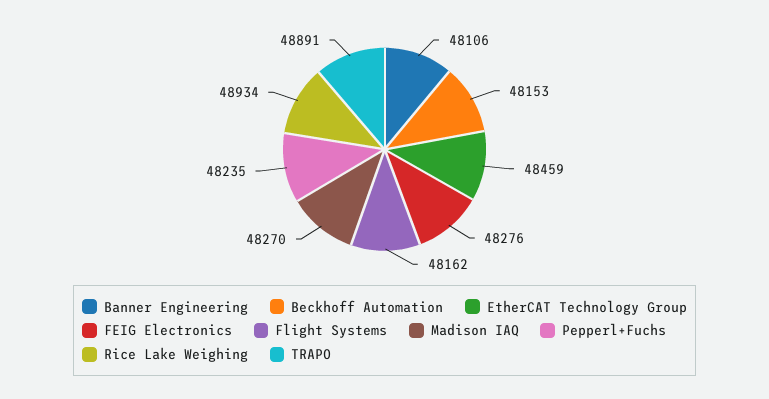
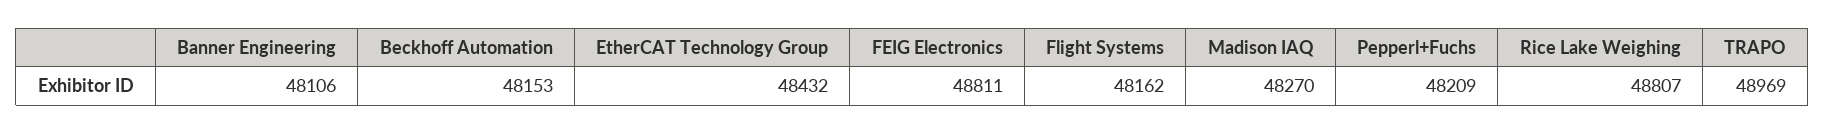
  {
    "Banner Engineering": 48106,
    "Beckhoff Automation": 48153,
-   "EtherCAT Technology Group": 48459,
+   "EtherCAT Technology Group": 48432,
-   "FEIG Electronics": 48276,
+   "FEIG Electronics": 48811,
    "Flight Systems": 48162,
    "Madison IAQ": 48270,
-   "Pepperl+Fuchs": 48235,
+   "Pepperl+Fuchs": 48209,
-   "Rice Lake Weighing": 48934,
+   "Rice Lake Weighing": 48807,
-   "TRAPO": 48891
+   "TRAPO": 48969
  }

